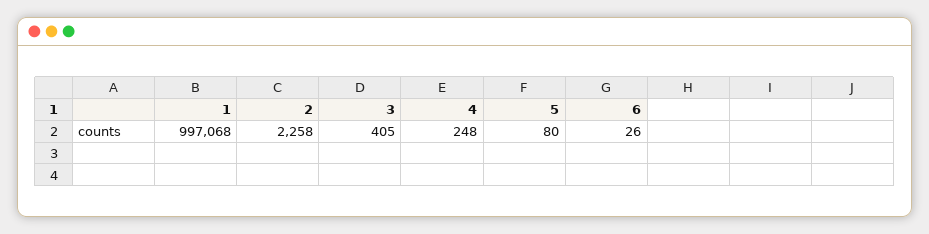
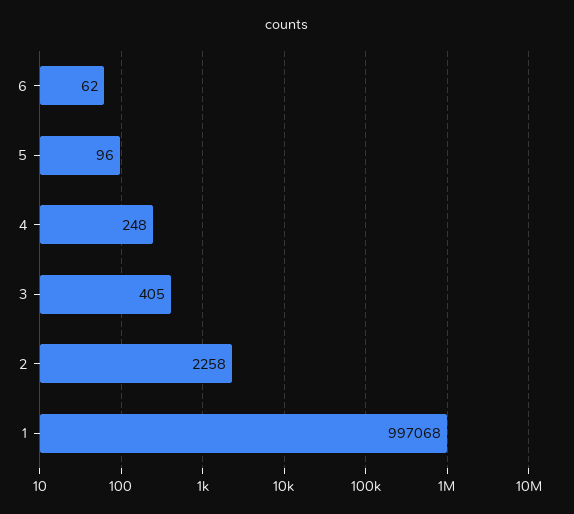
  {
    "1": 997068,
    "2": 2258,
    "3": 405,
    "4": 248,
-   "5": 80,
+   "5": 96,
-   "6": 26
+   "6": 62
  }

